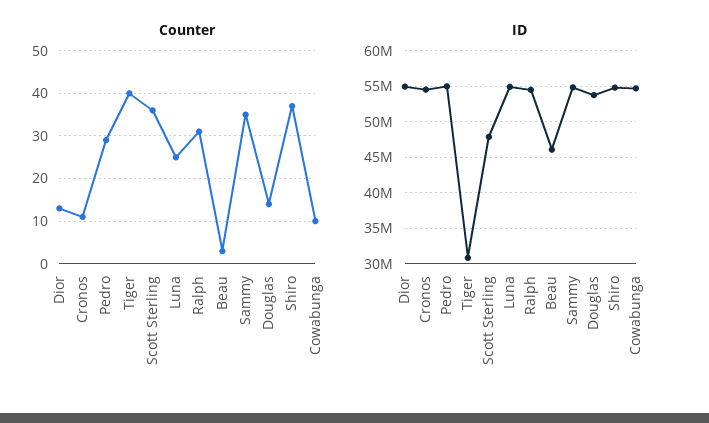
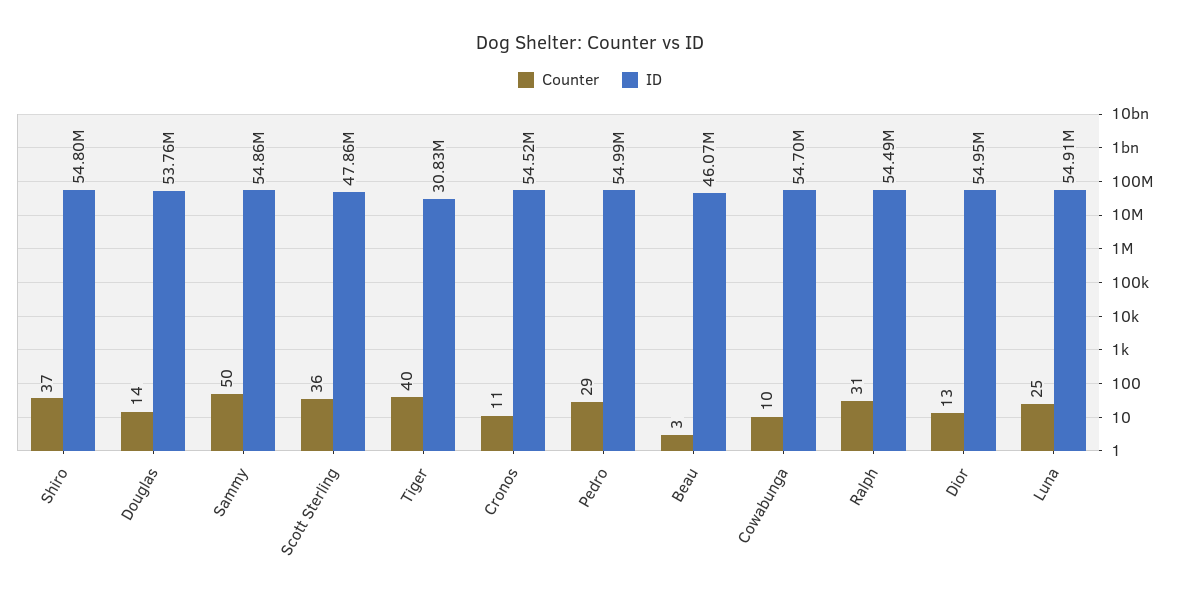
  {
    "Counter": {
      "Dior": 13,
      "Cronos": 11,
      "Pedro": 29,
      "Tiger": 40,
      "Scott Sterling": 36,
      "Luna": 25,
      "Ralph": 31,
      "Beau": 3,
-     "Sammy": 35,
+     "Sammy": 50,
      "Douglas": 14,
      "Shiro": 37,
      "Cowabunga": 10
    },
    "ID": {
      "Dior": 54950000,
      "Cronos": 54520000,
      "Pedro": 54990000,
      "Tiger": 30830000,
      "Scott Sterling": 47860000,
      "Luna": 54910000,
      "Ralph": 54490000,
      "Beau": 46070000,
      "Sammy": 54860000,
      "Douglas": 53760000,
      "Shiro": 54800000,
      "Cowabunga": 54700000
    }
  }

